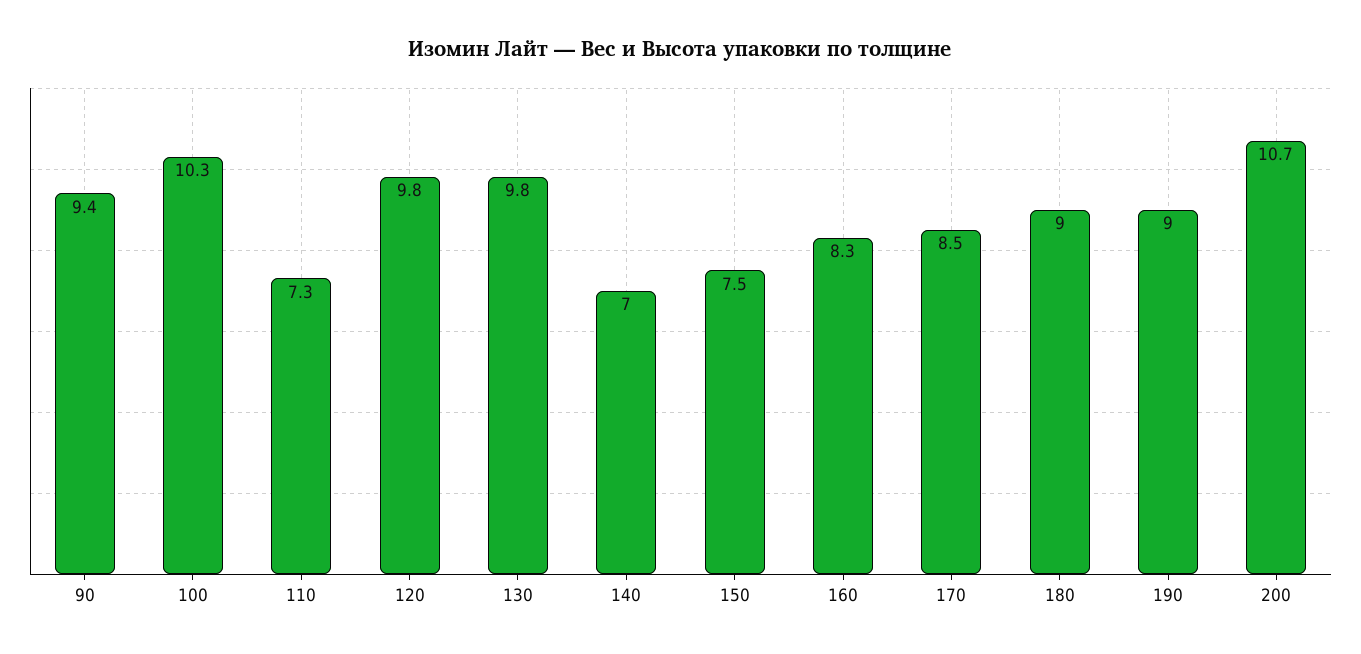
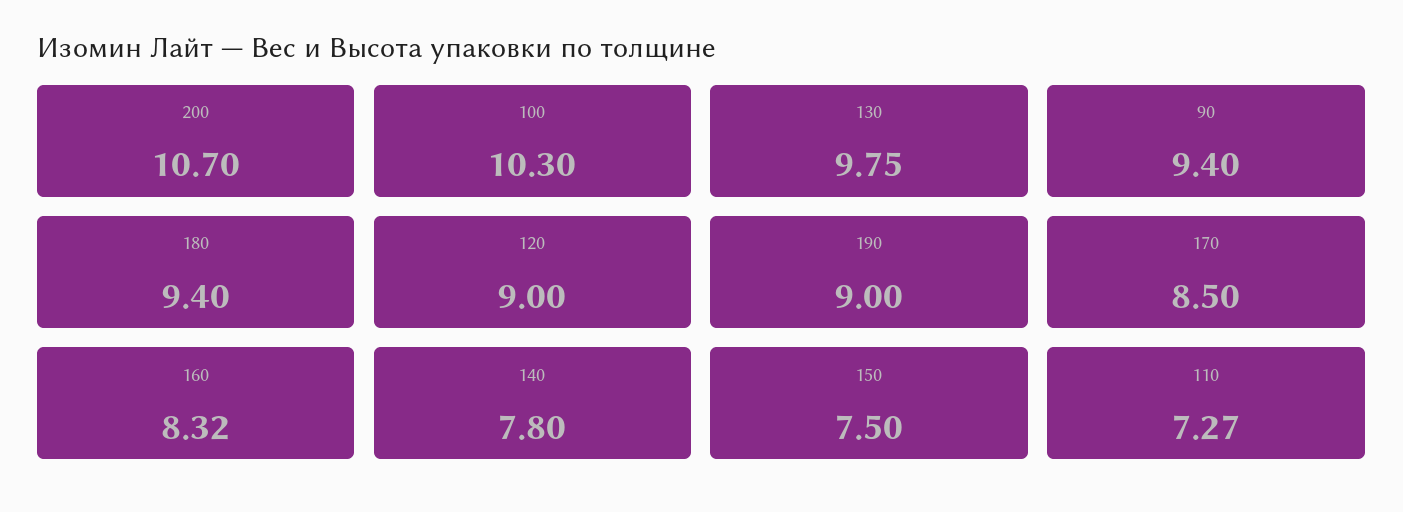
  {
    "90": 9.4,
    "100": 10.3,
    "110": 7.27,
-   "120": 9.8,
+   "120": 9,
    "130": 9.75,
-   "140": 7,
+   "140": 7.8,
    "150": 7.5,
    "160": 8.32,
    "170": 8.5,
-   "180": 9,
+   "180": 9.4,
    "190": 9,
    "200": 10.7
  }

